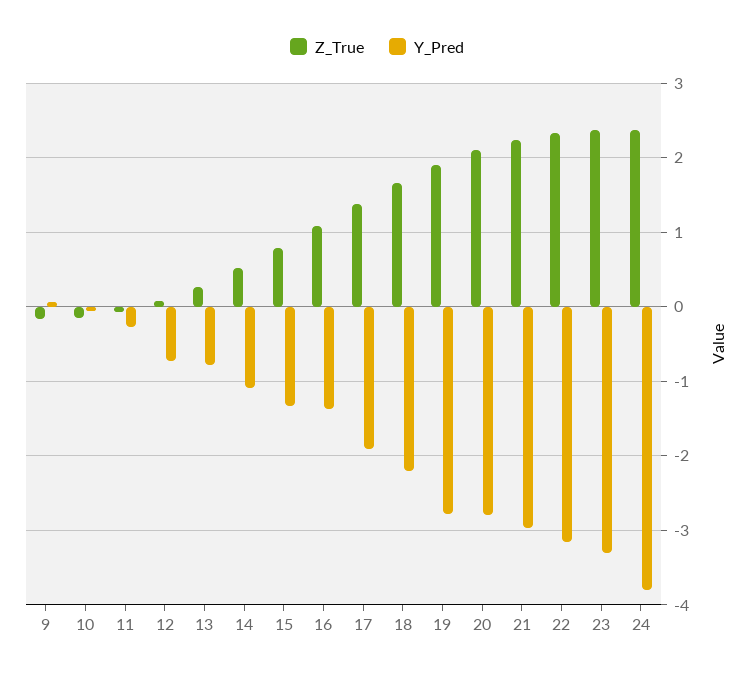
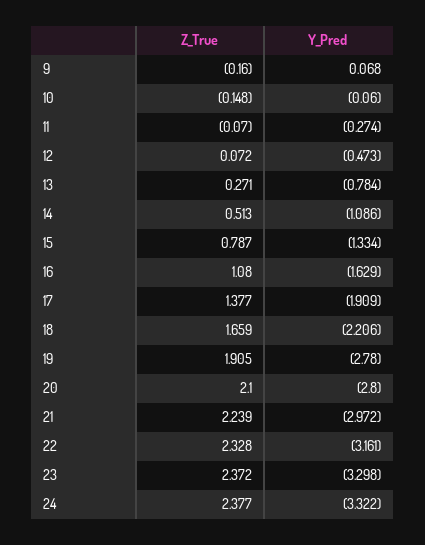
  {
    "Z_True": {
      "9": -0.16,
      "10": -0.148,
      "11": -0.07,
      "12": 0.072,
      "13": 0.271,
      "14": 0.513,
      "15": 0.787,
      "16": 1.08,
      "17": 1.377,
      "18": 1.659,
      "19": 1.905,
      "20": 2.1,
      "21": 2.239,
      "22": 2.328,
      "23": 2.372,
      "24": 2.377
    },
    "Y_Pred": {
      "9": 0.068,
      "10": -0.06,
      "11": -0.274,
-     "12": -0.7,
+     "12": -0.473,
      "13": -0.784,
      "14": -1.086,
      "15": -1.334,
-     "16": -1.4,
+     "16": -1.629,
      "17": -1.909,
      "18": -2.206,
      "19": -2.78,
      "20": -2.8,
      "21": -2.972,
      "22": -3.161,
      "23": -3.298,
-     "24": -3.8
+     "24": -3.322
    }
  }

